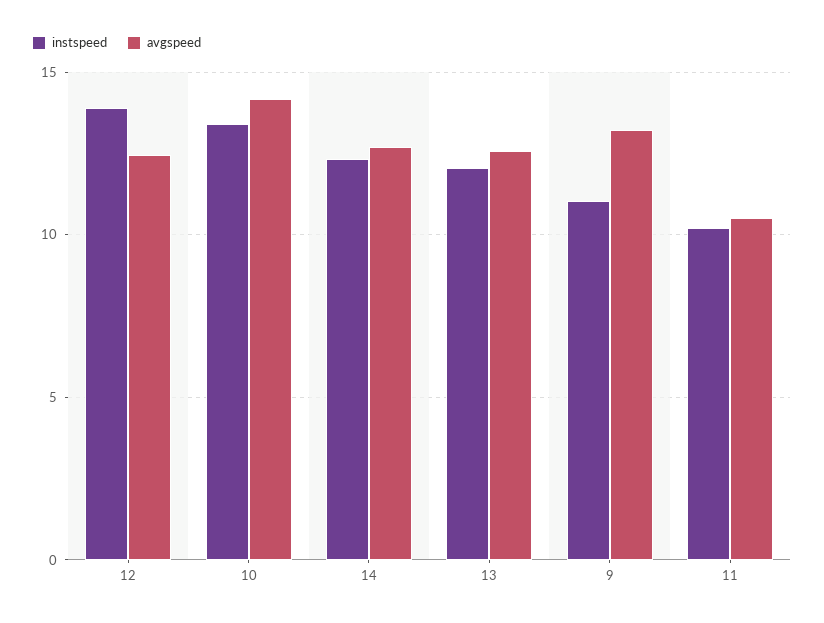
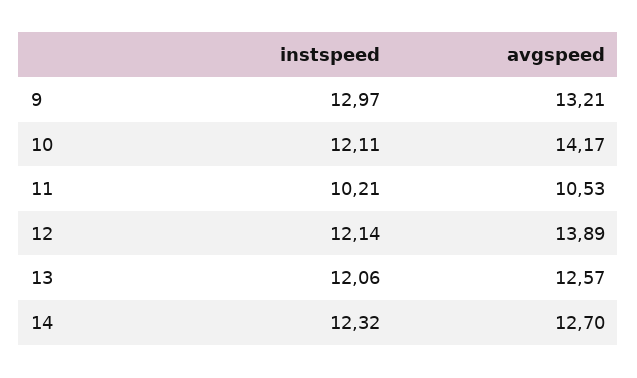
  {
    "instspeed": {
-     "12": 14,
+     "12": 12.14,
-     "10": 13.5,
+     "10": 12.11,
      "14": 12.32,
      "13": 12.06,
-     "9": 11,
+     "9": 12.97,
      "11": 10.21
    },
    "avgspeed": {
-     "12": 12.5,
+     "12": 13.89,
      "10": 14.17,
      "14": 12.7,
      "13": 12.57,
      "9": 13.21,
      "11": 10.53
    }
  }

